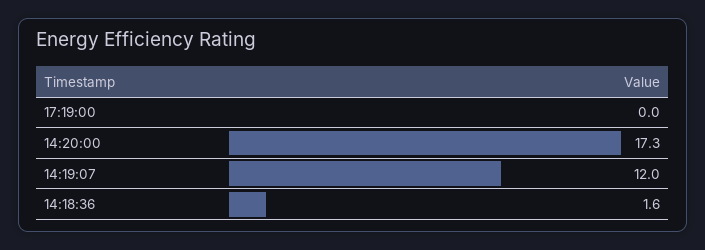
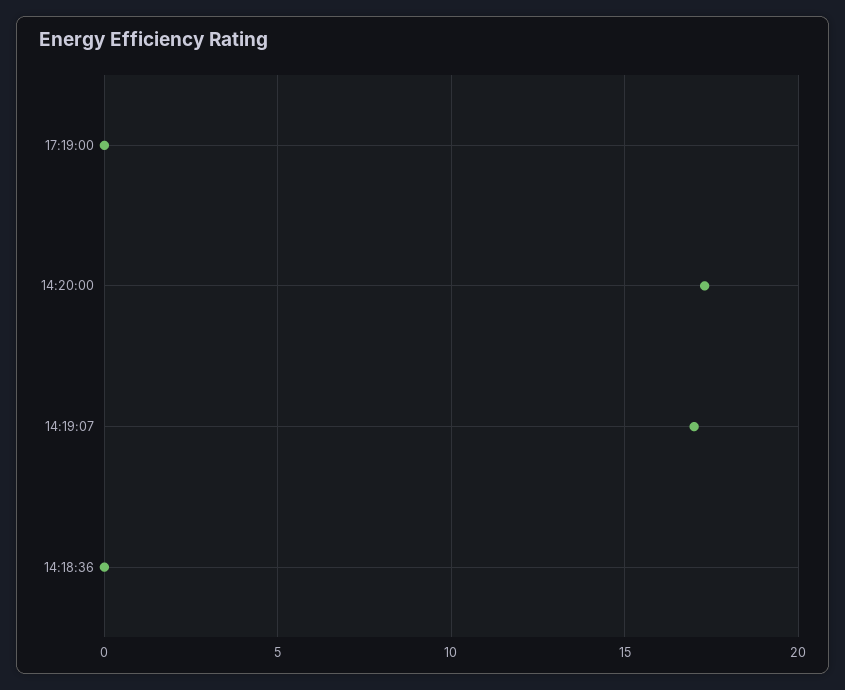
  {
    "17:19:00": 0,
    "14:20:00": 17.3,
-   "14:19:07": 12,
+   "14:19:07": 17,
-   "14:18:36": 1.6
+   "14:18:36": 0
  }

